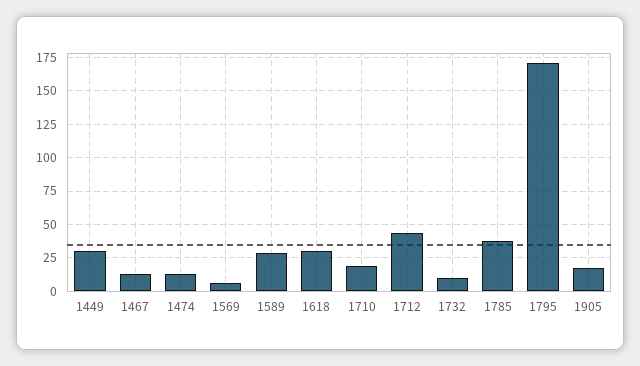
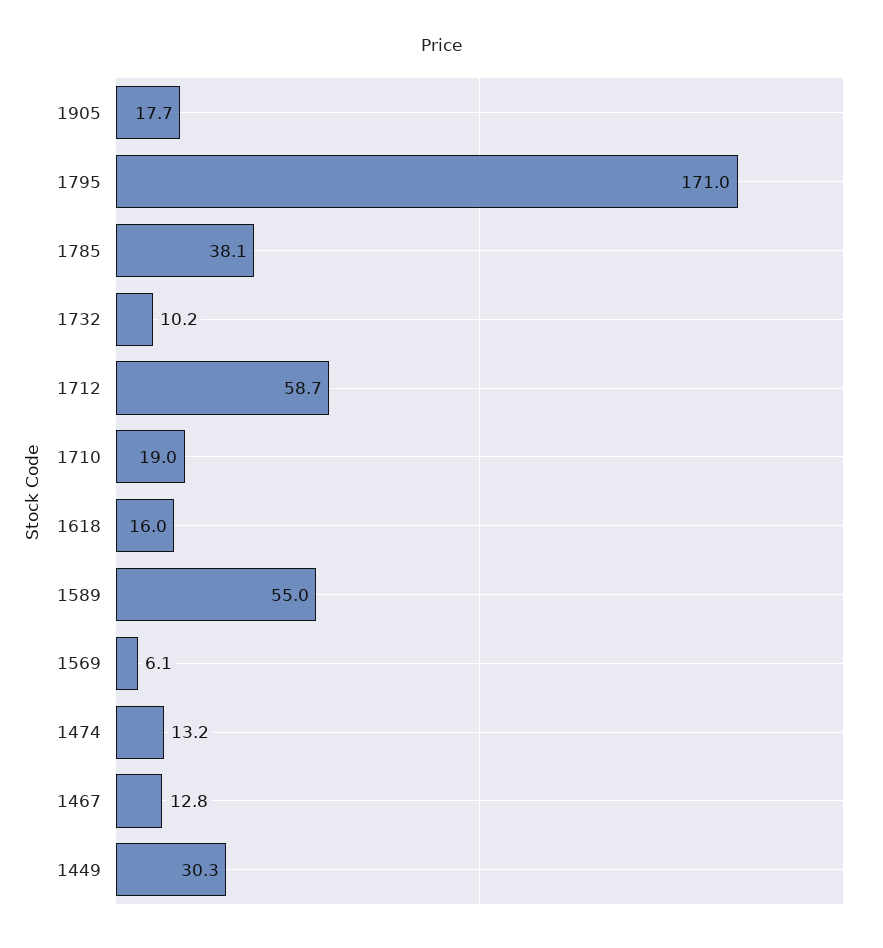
  {
    "1449": 30.3,
    "1467": 12.8,
    "1474": 13.2,
    "1569": 6.1,
-   "1589": 30,
+   "1589": 55,
-   "1618": 30,
+   "1618": 16,
    "1710": 19,
-   "1712": 45,
+   "1712": 58.7,
    "1732": 10.2,
    "1785": 38.1,
    "1795": 171,
    "1905": 17.7
  }

